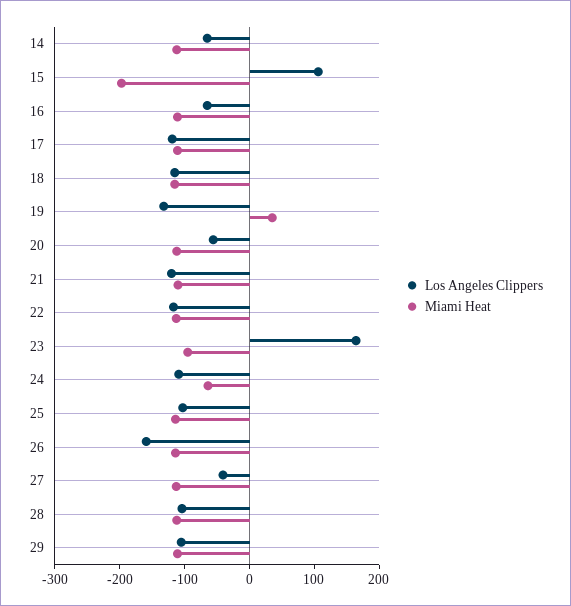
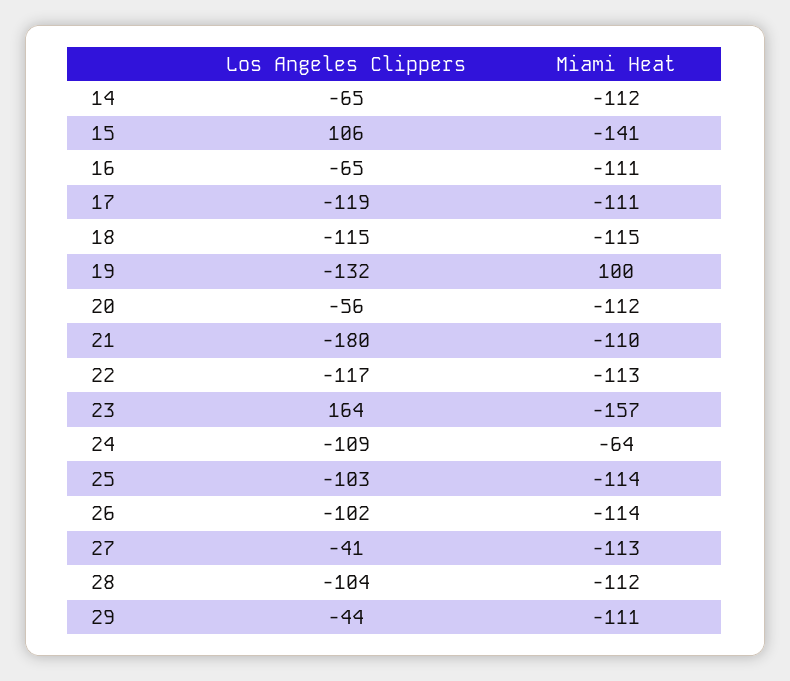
  {
    "Los Angeles Clippers": {
      "14": -65,
      "15": 106,
      "16": -65,
      "17": -119,
      "18": -115,
      "19": -132,
      "20": -56,
-     "21": -120,
+     "21": -180,
      "22": -117,
      "23": 164,
      "24": -109,
      "25": -103,
-     "26": -160,
+     "26": -102,
      "27": -41,
      "28": -104,
-     "29": -100
+     "29": -44
    },
    "Miami Heat": {
      "14": -112,
-     "15": -200,
+     "15": -141,
      "16": -111,
      "17": -111,
      "18": -115,
-     "19": 40,
+     "19": 100,
      "20": -112,
      "21": -110,
      "22": -113,
-     "23": -100,
+     "23": -157,
      "24": -64,
      "25": -114,
      "26": -114,
      "27": -113,
      "28": -112,
      "29": -111
    }
  }

